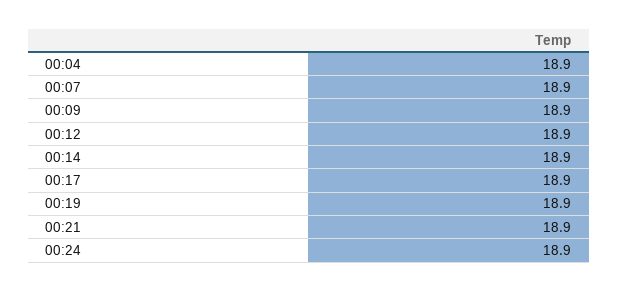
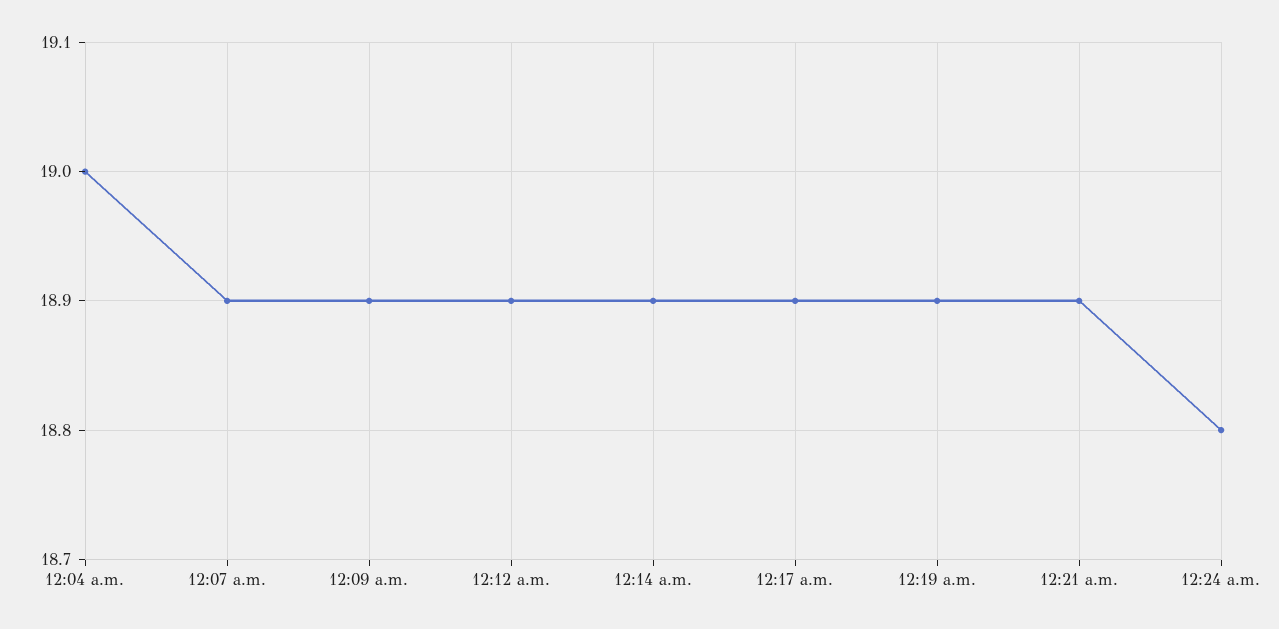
  {
-   "00:04": 18.9,
+   "00:04": 19,
    "00:07": 18.9,
    "00:09": 18.9,
    "00:12": 18.9,
    "00:14": 18.9,
    "00:17": 18.9,
    "00:19": 18.9,
    "00:21": 18.9,
-   "00:24": 18.9
+   "00:24": 18.8
  }

